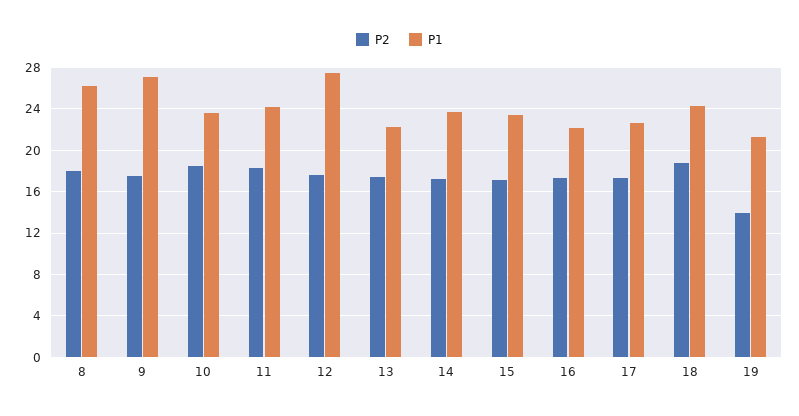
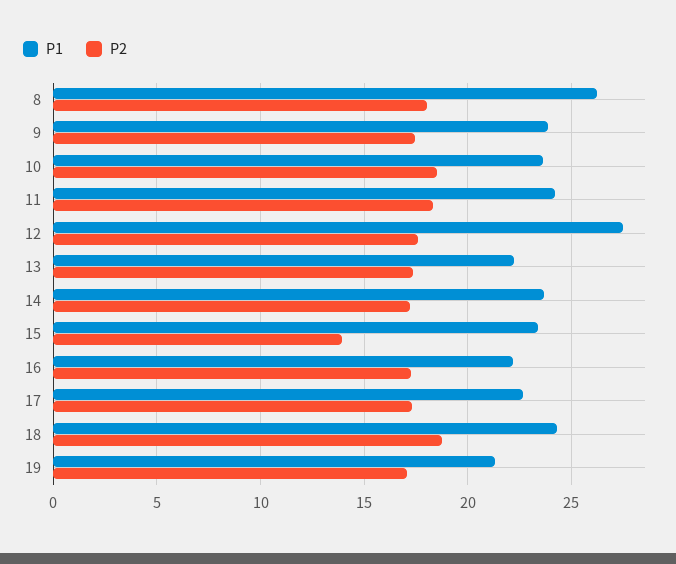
  {
    "P2": {
      "8": 18,
      "9": 17.5,
      "10": 18.5,
      "11": 18.5,
      "12": 17.5,
      "13": 17.5,
      "14": 17,
-     "15": 17,
+     "15": 14,
      "16": 17.5,
      "17": 17.5,
      "18": 18.5,
-     "19": 14
+     "19": 17
    },
    "P1": {
      "8": 26,
-     "9": 27,
+     "9": 24,
      "10": 23.5,
      "11": 24,
      "12": 27.5,
      "13": 22,
      "14": 23.5,
      "15": 23.5,
      "16": 22,
      "17": 22.5,
      "18": 24.5,
      "19": 21.5
    }
  }

